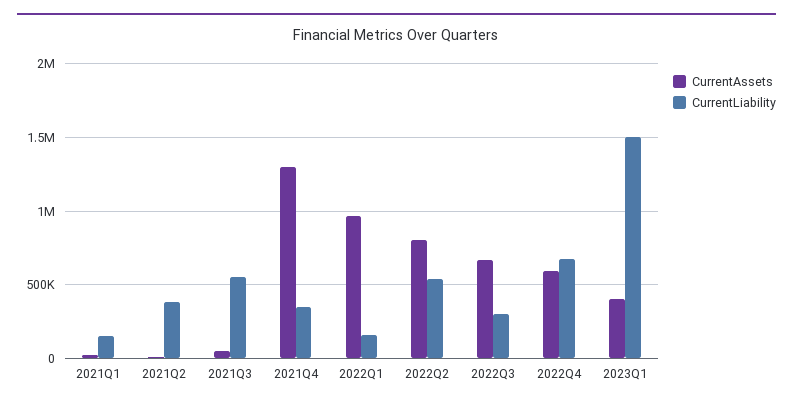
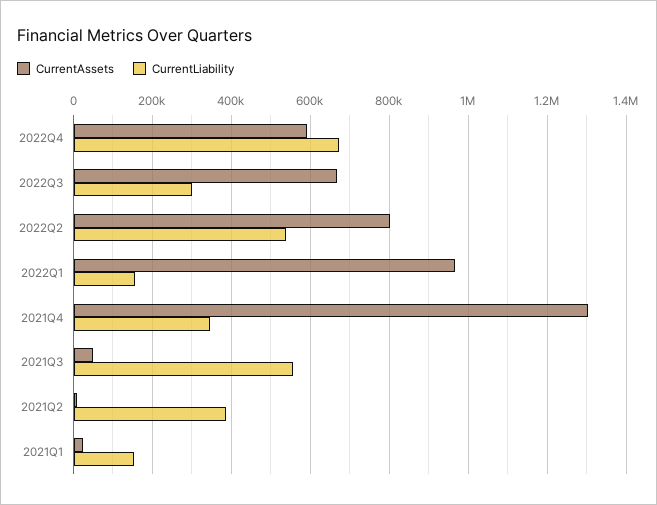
  {
    "CurrentAssets": {
      "2021Q1": 20000,
      "2021Q2": 0,
      "2021Q3": 40000,
      "2021Q4": 1300000,
      "2022Q1": 960000,
      "2022Q2": 800000,
      "2022Q3": 660000,
-     "2022Q4": 600000,
+     "2022Q4": 600000
-     "2023Q1": 400000
    },
    "CurrentLiability": {
      "2021Q1": 160000,
      "2021Q2": 380000,
      "2021Q3": 560000,
      "2021Q4": 340000,
      "2022Q1": 160000,
      "2022Q2": 540000,
      "2022Q3": 300000,
-     "2022Q4": 680000,
+     "2022Q4": 680000
-     "2023Q1": 1500000
    }
  }

